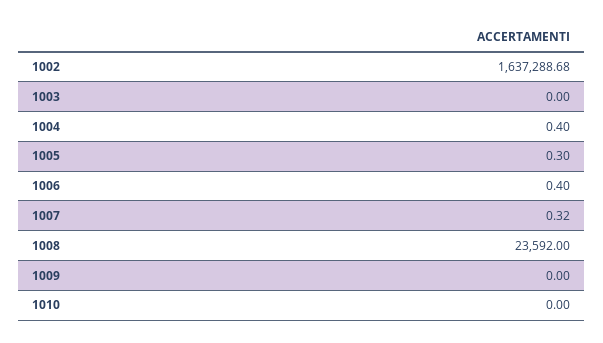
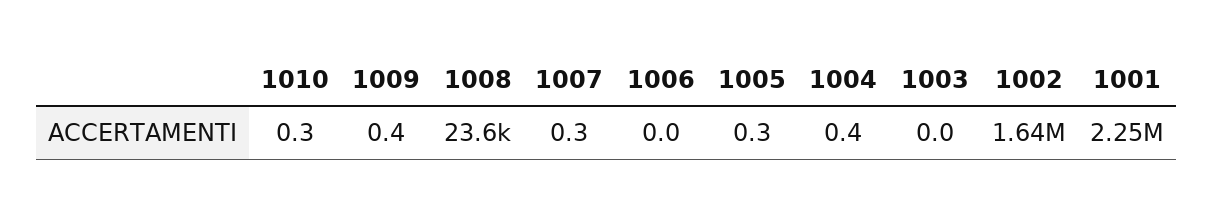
  {
    "1002": 1637288.68,
    "1003": 0,
    "1004": 0.4,
    "1005": 0.3,
-   "1006": 0.4,
+   "1006": 0,
    "1007": 0.32,
    "1008": 23592,
-   "1009": 0,
+   "1009": 0.4,
-   "1010": 0
+   "1010": 0.3,
+   "1001": 2250000
  }

